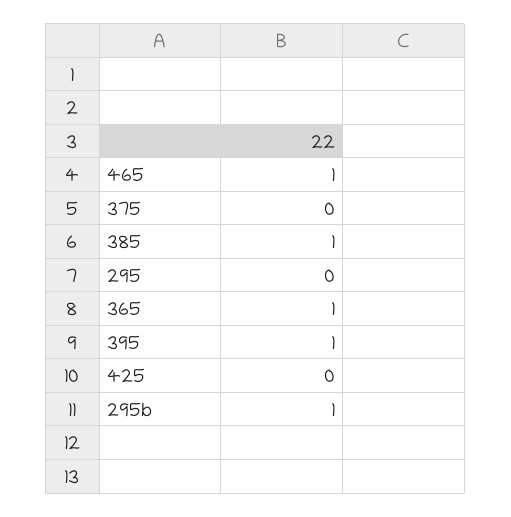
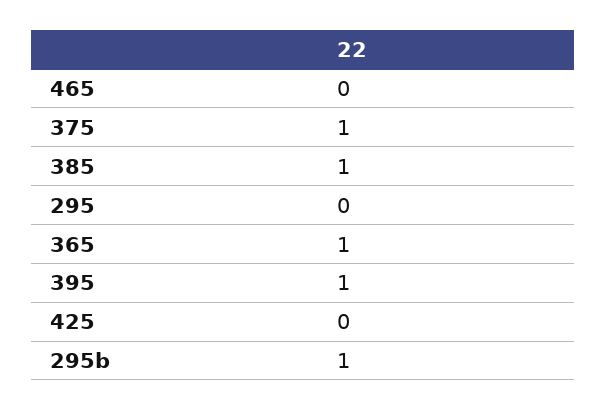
  {
-   "465": 1,
+   "465": 0,
-   "375": 0,
+   "375": 1,
    "385": 1,
    "295": 0,
    "365": 1,
    "395": 1,
    "425": 0,
    "295b": 1
  }

